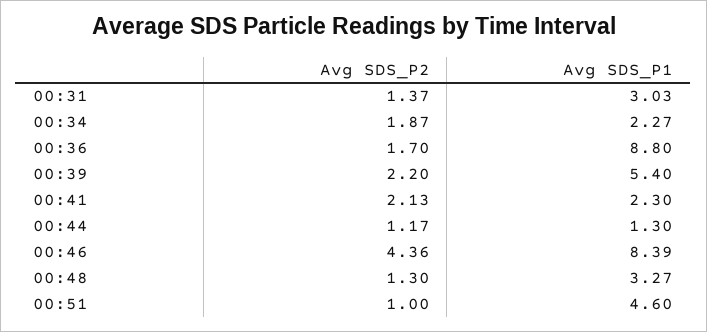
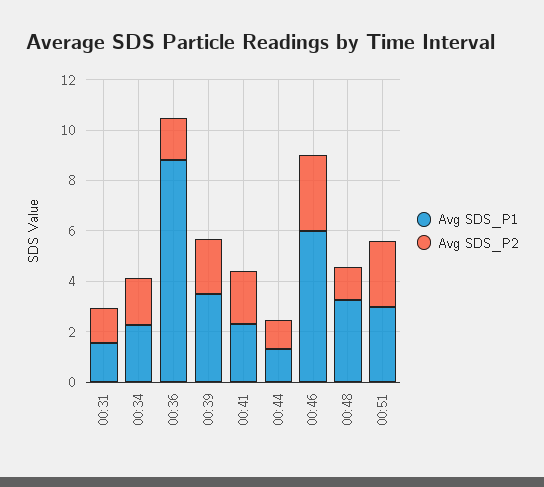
  {
    "Avg SDS_P2": {
      "00:31": 1.37,
      "00:34": 1.87,
      "00:36": 1.7,
      "00:39": 2.2,
      "00:41": 2.13,
      "00:44": 1.17,
-     "00:46": 4.36,
+     "00:46": 3,
      "00:48": 1.3,
-     "00:51": 1
+     "00:51": 2.5
    },
    "Avg SDS_P1": {
-     "00:31": 3.03,
+     "00:31": 1.5,
      "00:34": 2.27,
      "00:36": 8.8,
-     "00:39": 5.4,
+     "00:39": 3.5,
      "00:41": 2.3,
      "00:44": 1.3,
-     "00:46": 8.39,
+     "00:46": 6,
      "00:48": 3.27,
-     "00:51": 4.6
+     "00:51": 3
    }
  }

